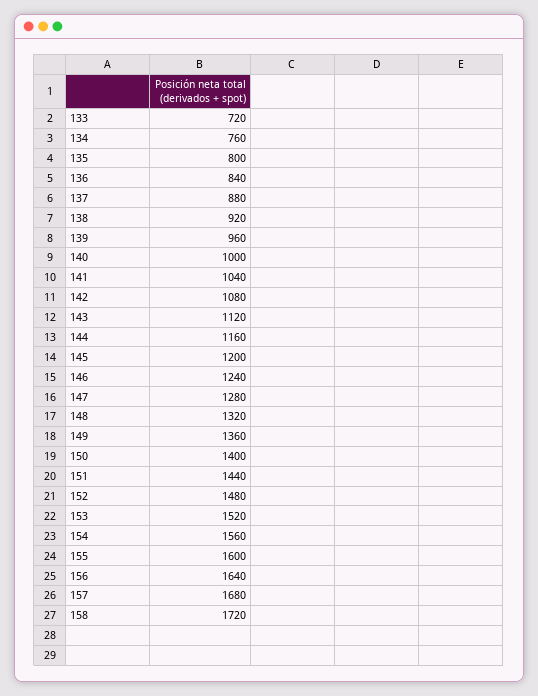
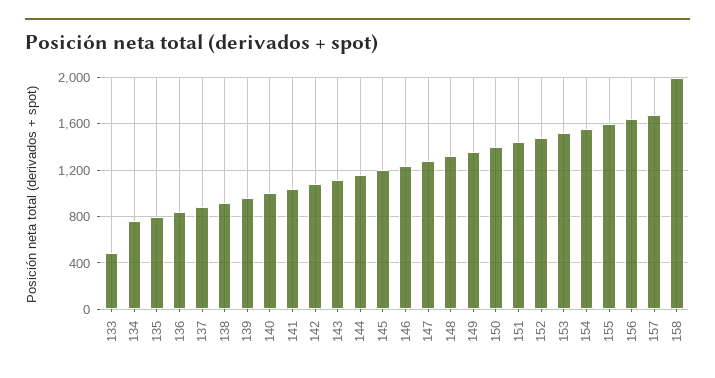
  {
-   "133": 720,
+   "133": 500,
    "134": 760,
    "135": 800,
    "136": 840,
    "137": 880,
    "138": 920,
    "139": 960,
    "140": 1000,
    "141": 1040,
    "142": 1080,
    "143": 1120,
    "144": 1160,
    "145": 1200,
    "146": 1240,
    "147": 1280,
    "148": 1320,
    "149": 1360,
    "150": 1400,
    "151": 1440,
    "152": 1480,
    "153": 1520,
    "154": 1560,
    "155": 1600,
    "156": 1640,
    "157": 1680,
-   "158": 1720
+   "158": 2000
  }

